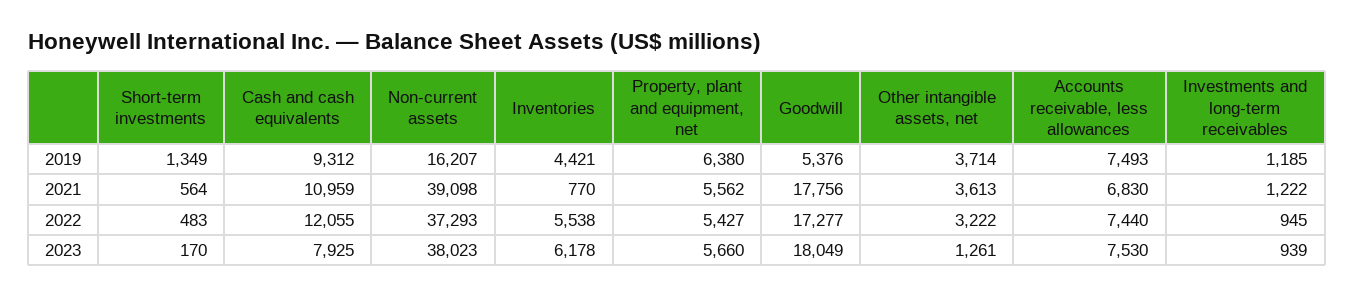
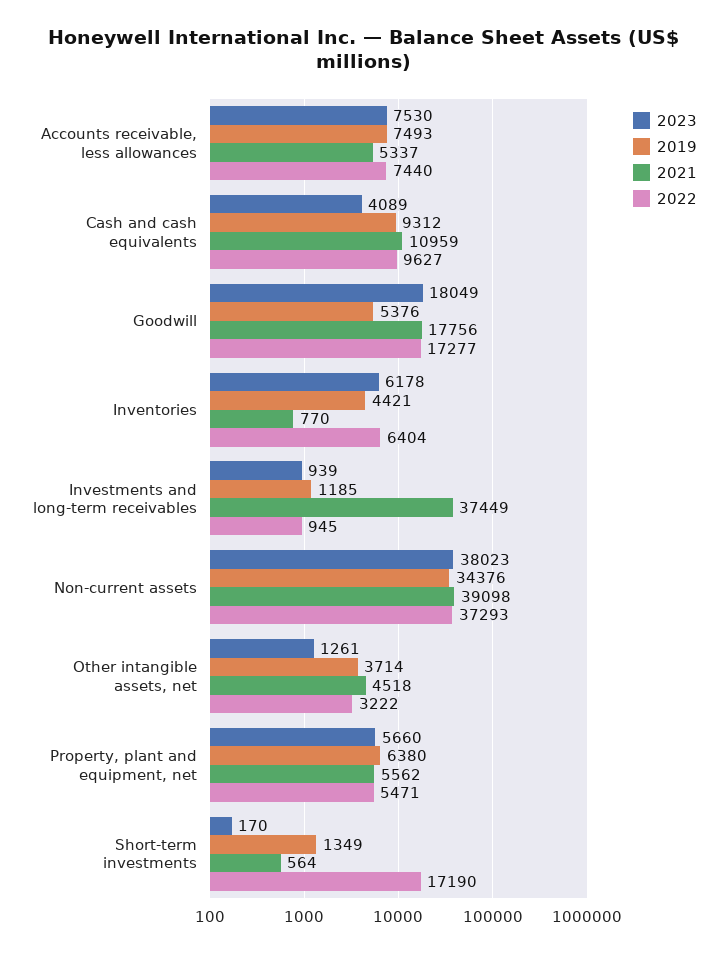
  {
    "2019": {
      "Short-term investments": 1349,
      "Cash and cash equivalents": 9312,
-     "Non-current assets": 16207,
+     "Non-current assets": 34376,
      "Inventories": 4421,
      "Property, plant and equipment, net": 6380,
      "Goodwill": 5376,
      "Other intangible assets, net": 3714,
      "Accounts receivable, less allowances": 7493,
      "Investments and long-term receivables": 1185
    },
    "2021": {
      "Short-term investments": 564,
      "Cash and cash equivalents": 10959,
      "Non-current assets": 39098,
      "Inventories": 770,
      "Property, plant and equipment, net": 5562,
      "Goodwill": 17756,
-     "Other intangible assets, net": 3613,
+     "Other intangible assets, net": 4518,
-     "Accounts receivable, less allowances": 6830,
+     "Accounts receivable, less allowances": 5337,
-     "Investments and long-term receivables": 1222
+     "Investments and long-term receivables": 37449
    },
    "2022": {
-     "Short-term investments": 483,
+     "Short-term investments": 17190,
-     "Cash and cash equivalents": 12055,
+     "Cash and cash equivalents": 9627,
      "Non-current assets": 37293,
-     "Inventories": 5538,
+     "Inventories": 6404,
-     "Property, plant and equipment, net": 5427,
+     "Property, plant and equipment, net": 5471,
      "Goodwill": 17277,
      "Other intangible assets, net": 3222,
      "Accounts receivable, less allowances": 7440,
      "Investments and long-term receivables": 945
    },
    "2023": {
      "Short-term investments": 170,
-     "Cash and cash equivalents": 7925,
+     "Cash and cash equivalents": 4089,
      "Non-current assets": 38023,
      "Inventories": 6178,
      "Property, plant and equipment, net": 5660,
      "Goodwill": 18049,
      "Other intangible assets, net": 1261,
      "Accounts receivable, less allowances": 7530,
      "Investments and long-term receivables": 939
    }
  }

